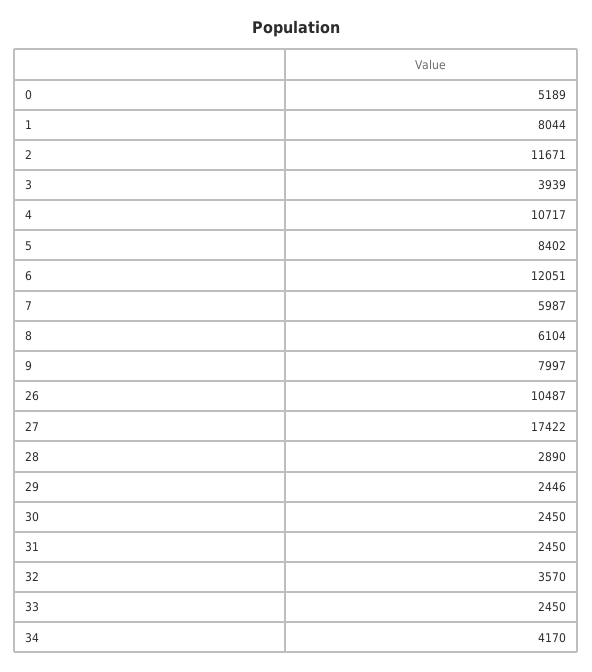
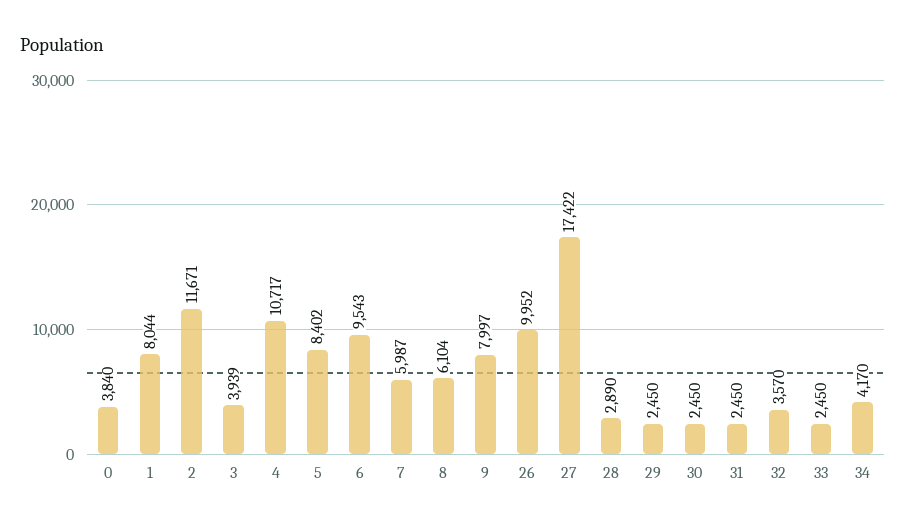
  {
-   "0": 5189,
+   "0": 3840,
    "1": 8044,
    "2": 11671,
    "3": 3939,
    "4": 10717,
    "5": 8402,
-   "6": 12051,
+   "6": 9543,
    "7": 5987,
    "8": 6104,
    "9": 7997,
-   "26": 10487,
+   "26": 9952,
    "27": 17422,
    "28": 2890,
-   "29": 2446,
+   "29": 2450,
    "30": 2450,
    "31": 2450,
    "32": 3570,
    "33": 2450,
    "34": 4170
  }

